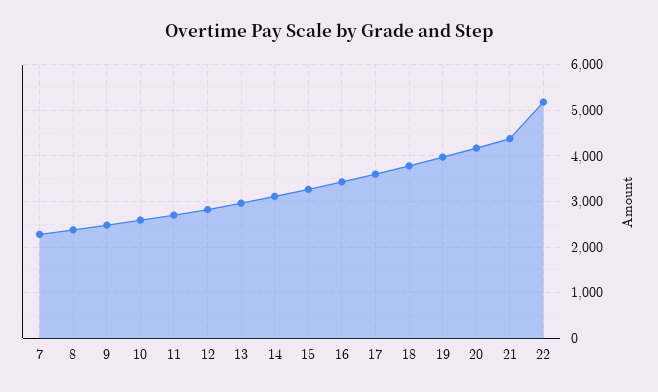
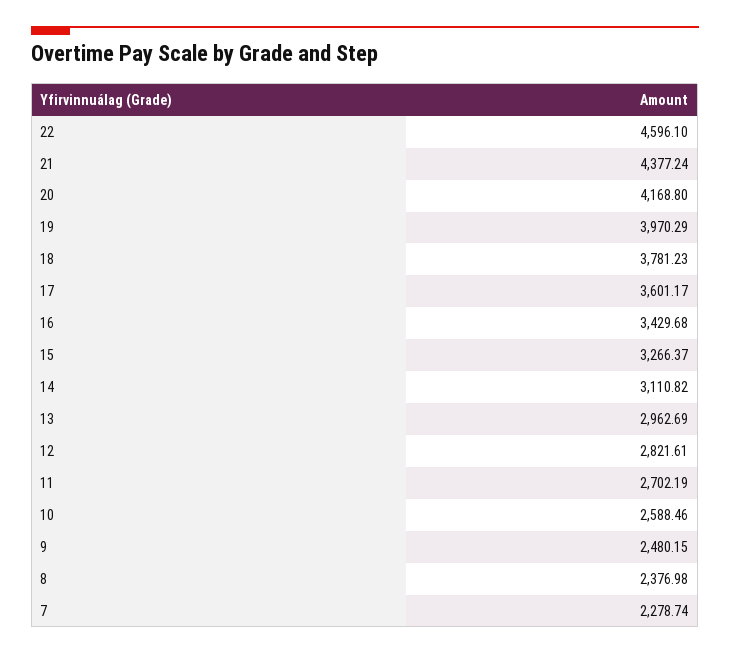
  {
    "7": 2278.74,
    "8": 2376.98,
    "9": 2480.15,
    "10": 2588.46,
    "11": 2702.19,
    "12": 2821.61,
    "13": 2962.69,
    "14": 3110.82,
    "15": 3266.37,
    "16": 3429.68,
    "17": 3601.17,
    "18": 3781.23,
    "19": 3970.29,
    "20": 4168.8,
    "21": 4377.24,
-   "22": 5200
+   "22": 4596.1
  }

